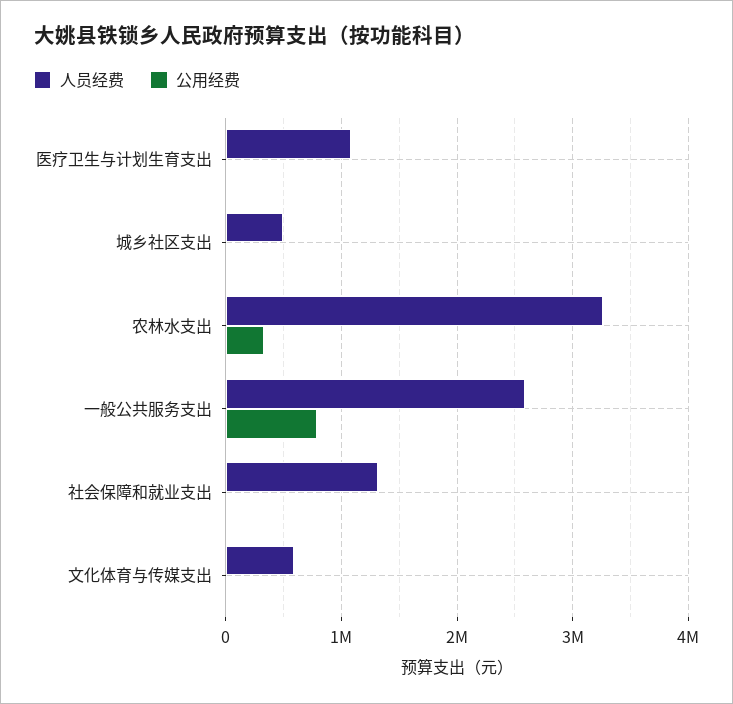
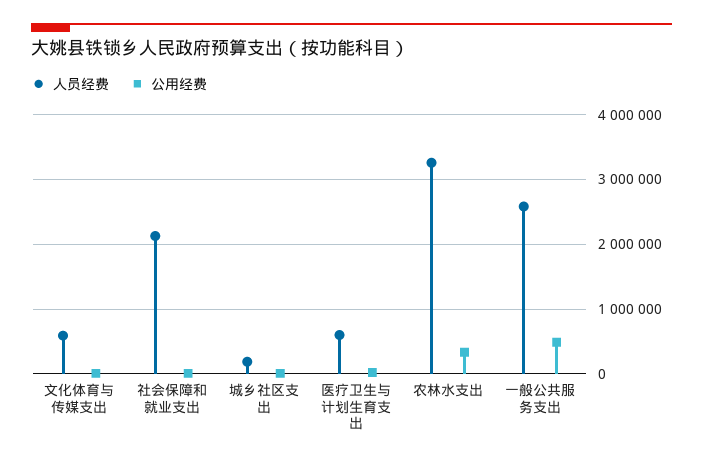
  {
    "人员经费": {
-     "医疗卫生与计划生育支出": 1100000,
+     "医疗卫生与计划生育支出": 600000,
-     "城乡社区支出": 500000,
+     "城乡社区支出": 200000,
      "农林水支出": 3300000,
      "一般公共服务支出": 2600000,
-     "社会保障和就业支出": 1300000,
+     "社会保障和就业支出": 2100000,
      "文化体育与传媒支出": 600000
    },
    "公用经费": {
      "医疗卫生与计划生育支出": 0,
      "城乡社区支出": 0,
      "农林水支出": 300000,
-     "一般公共服务支出": 800000,
+     "一般公共服务支出": 500000,
      "社会保障和就业支出": 0,
      "文化体育与传媒支出": 0
    }
  }

